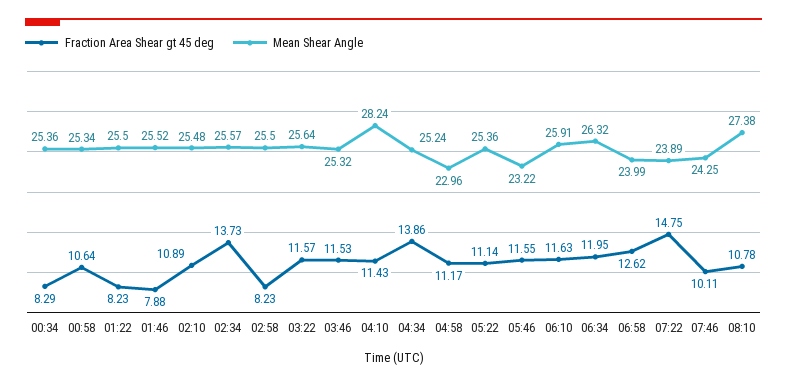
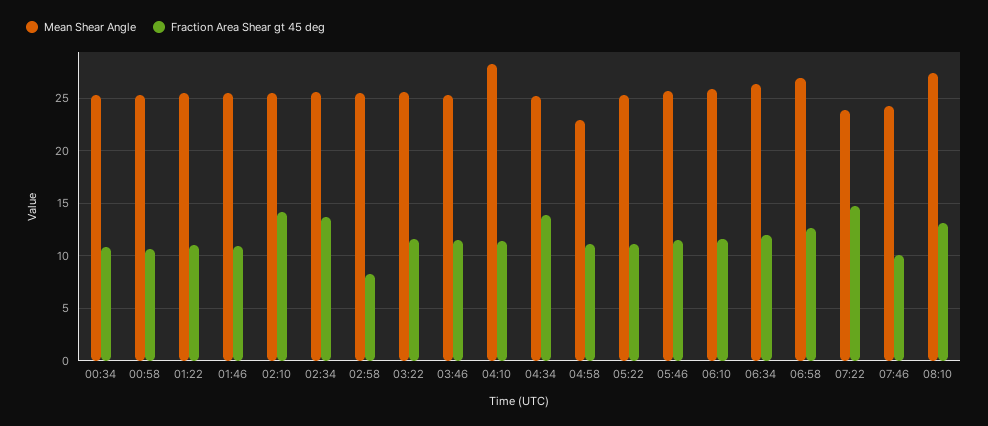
  {
    "Fraction Area Shear gt 45 deg": {
-     "00:34": 8.29,
+     "00:34": 11,
      "00:58": 10.64,
-     "01:22": 8.23,
+     "01:22": 11,
-     "01:46": 7.88,
+     "01:46": 11,
-     "02:10": 10.89,
+     "02:10": 14,
      "02:34": 13.73,
      "02:58": 8.23,
      "03:22": 11.57,
      "03:46": 11.53,
      "04:10": 11.43,
      "04:34": 13.86,
      "04:58": 11.17,
      "05:22": 11.14,
      "05:46": 11.55,
      "06:10": 11.63,
      "06:34": 11.95,
      "06:58": 12.62,
      "07:22": 14.75,
      "07:46": 10.11,
-     "08:10": 10.78
+     "08:10": 13
    },
    "Mean Shear Angle": {
      "00:34": 25.36,
      "00:58": 25.34,
      "01:22": 25.5,
      "01:46": 25.52,
      "02:10": 25.48,
      "02:34": 25.57,
      "02:58": 25.5,
      "03:22": 25.64,
      "03:46": 25.32,
      "04:10": 28.24,
      "04:34": 25.24,
      "04:58": 22.96,
      "05:22": 25.36,
-     "05:46": 23.22,
+     "05:46": 26,
      "06:10": 25.91,
      "06:34": 26.32,
-     "06:58": 23.99,
+     "06:58": 27,
      "07:22": 23.89,
      "07:46": 24.25,
      "08:10": 27.38
    }
  }

